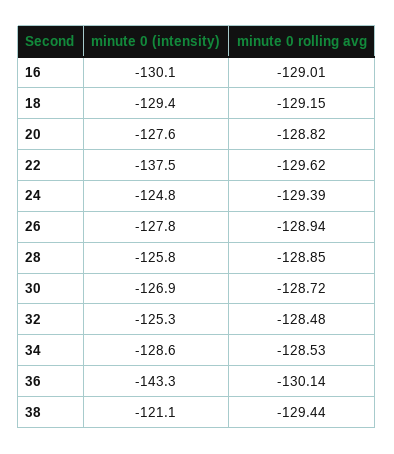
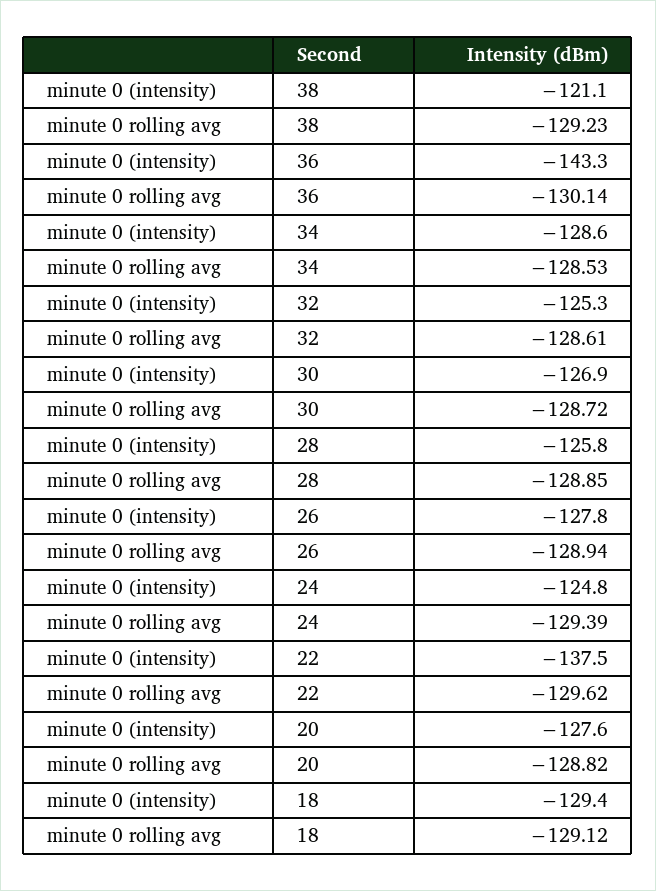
  {
    "minute 0 (intensity)": {
-     "16": -130.1,
      "18": -129.4,
      "20": -127.6,
      "22": -137.5,
      "24": -124.8,
      "26": -127.8,
      "28": -125.8,
      "30": -126.9,
      "32": -125.3,
      "34": -128.6,
      "36": -143.3,
      "38": -121.1
    },
    "minute 0 rolling avg": {
-     "16": -129.01,
-     "18": -129.15,
+     "18": -129.12,
      "20": -128.82,
      "22": -129.62,
      "24": -129.39,
      "26": -128.94,
      "28": -128.85,
      "30": -128.72,
-     "32": -128.48,
+     "32": -128.61,
      "34": -128.53,
      "36": -130.14,
-     "38": -129.44
+     "38": -129.23
    }
  }

